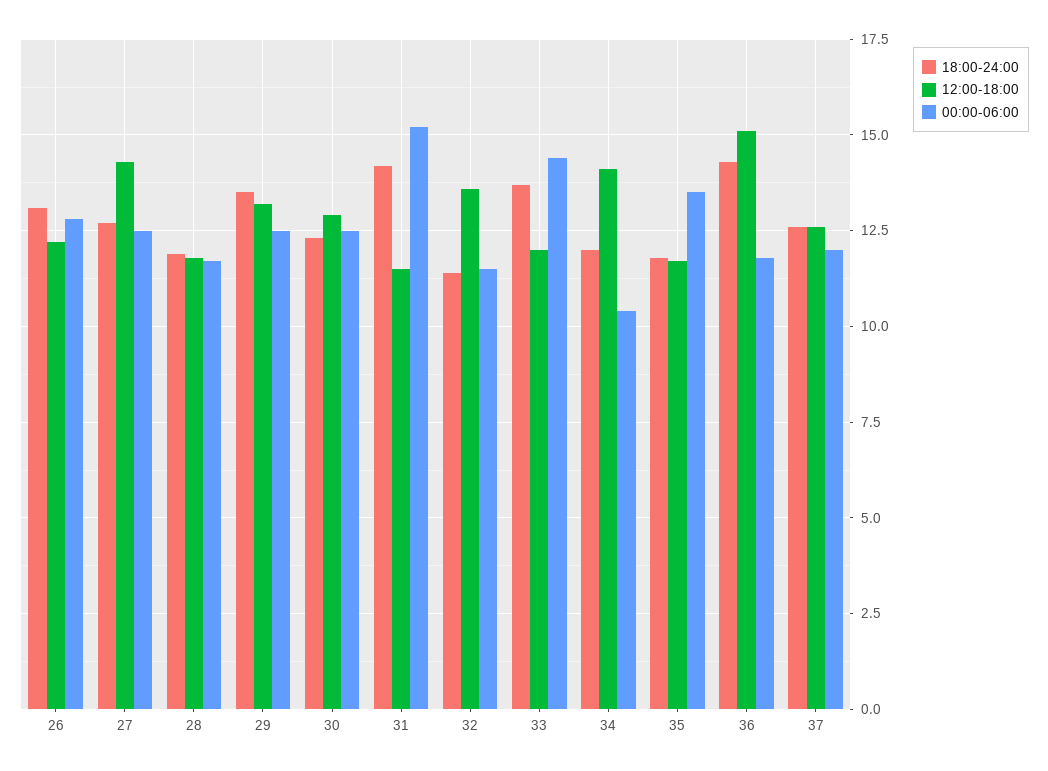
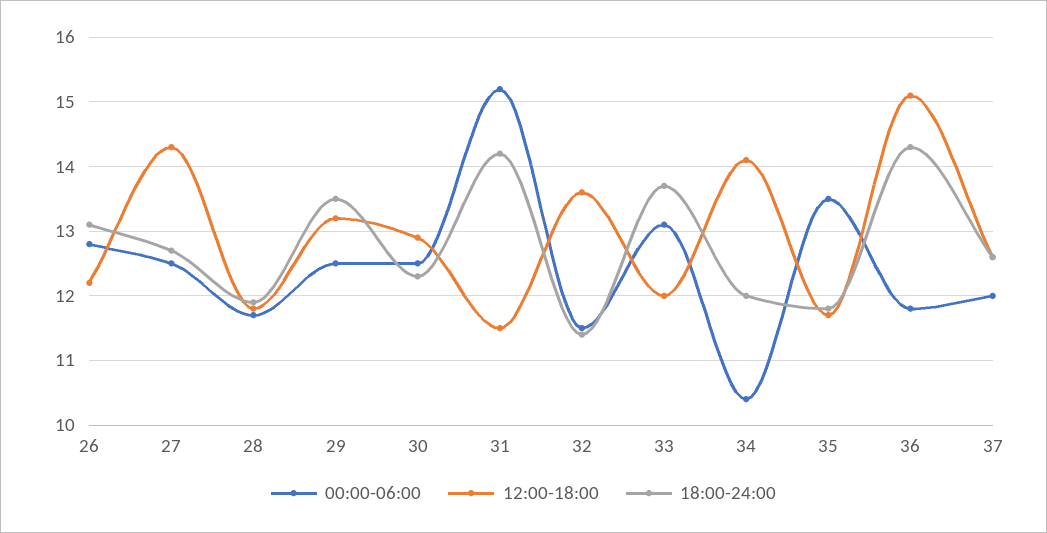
  {
    "18:00-24:00": {
      "26": 13.1,
      "27": 12.7,
      "28": 11.9,
      "29": 13.5,
      "30": 12.3,
      "31": 14.2,
      "32": 11.4,
      "33": 13.7,
      "34": 12,
      "35": 11.8,
      "36": 14.3,
      "37": 12.6
    },
    "12:00-18:00": {
      "26": 12.2,
      "27": 14.3,
      "28": 11.8,
      "29": 13.2,
      "30": 12.9,
      "31": 11.5,
      "32": 13.6,
      "33": 12,
      "34": 14.1,
      "35": 11.7,
      "36": 15.1,
      "37": 12.6
    },
    "00:00-06:00": {
      "26": 12.8,
      "27": 12.5,
      "28": 11.7,
      "29": 12.5,
      "30": 12.5,
      "31": 15.2,
      "32": 11.5,
-     "33": 14.5,
+     "33": 13.1,
      "34": 10.4,
      "35": 13.5,
      "36": 11.8,
      "37": 12
    }
  }

